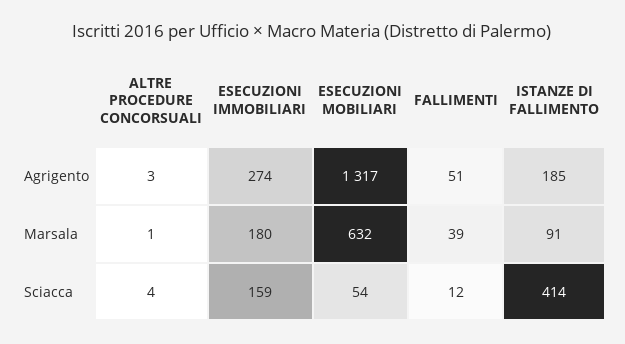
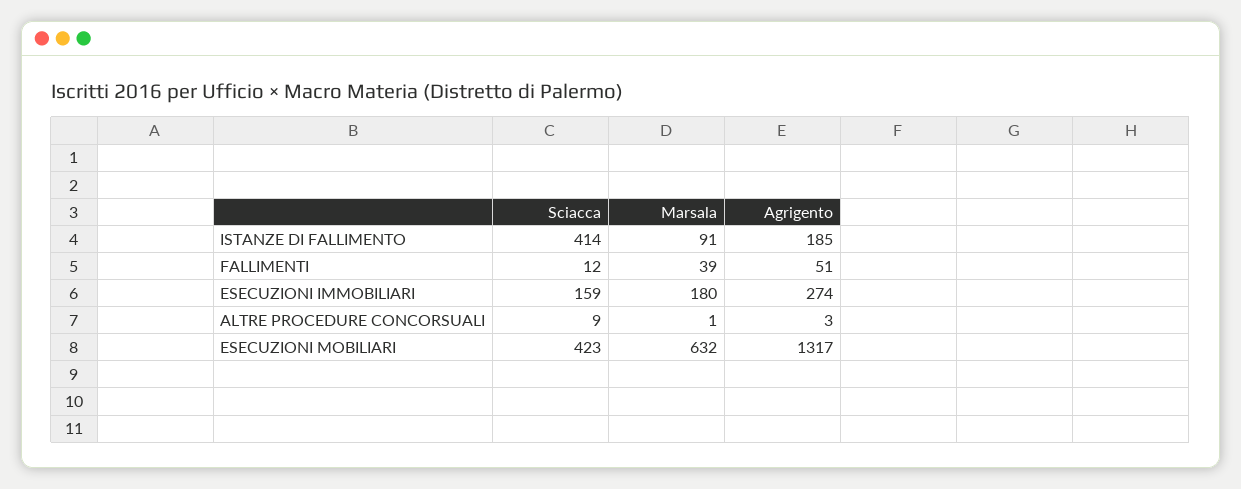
  {
    "ALTRE PROCEDURE CONCORSUALI": {
      "Agrigento": 3,
      "Marsala": 1,
-     "Sciacca": 4
+     "Sciacca": 9
    },
    "ESECUZIONI IMMOBILIARI": {
      "Agrigento": 274,
      "Marsala": 180,
      "Sciacca": 159
    },
    "ESECUZIONI MOBILIARI": {
      "Agrigento": 1317,
      "Marsala": 632,
-     "Sciacca": 54
+     "Sciacca": 423
    },
    "FALLIMENTI": {
      "Agrigento": 51,
      "Marsala": 39,
      "Sciacca": 12
    },
    "ISTANZE DI FALLIMENTO": {
      "Agrigento": 185,
      "Marsala": 91,
      "Sciacca": 414
    }
  }

